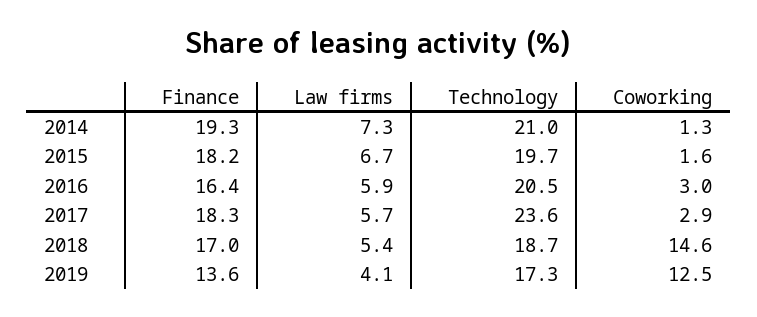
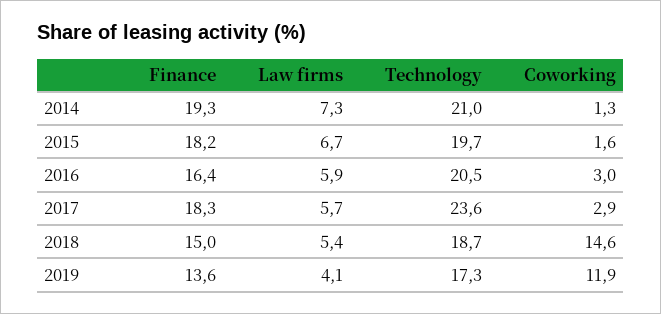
  {
    "Finance": {
      "2014": 19.3,
      "2015": 18.2,
      "2016": 16.4,
      "2017": 18.3,
-     "2018": 17,
+     "2018": 15,
      "2019": 13.6
    },
    "Law firms": {
      "2014": 7.3,
      "2015": 6.7,
      "2016": 5.9,
      "2017": 5.7,
      "2018": 5.4,
      "2019": 4.1
    },
    "Technology": {
      "2014": 21,
      "2015": 19.7,
      "2016": 20.5,
      "2017": 23.6,
      "2018": 18.7,
      "2019": 17.3
    },
    "Coworking": {
      "2014": 1.3,
      "2015": 1.6,
      "2016": 3,
      "2017": 2.9,
      "2018": 14.6,
-     "2019": 12.5
+     "2019": 11.9
    }
  }

